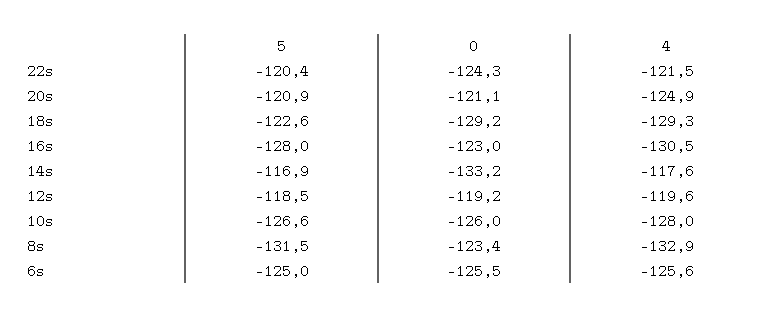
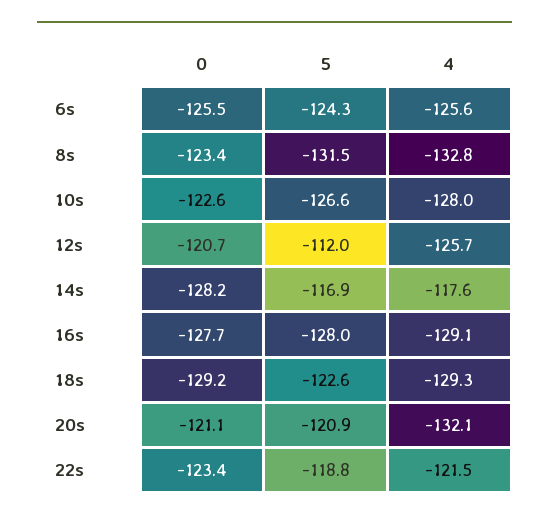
  {
    "5": {
-     "22s": -120.4,
+     "22s": -118.8,
      "20s": -120.9,
      "18s": -122.6,
      "16s": -128,
      "14s": -116.9,
-     "12s": -118.5,
+     "12s": -112,
      "10s": -126.6,
      "8s": -131.5,
-     "6s": -125
+     "6s": -124.3
    },
    "0": {
-     "22s": -124.3,
+     "22s": -123.4,
      "20s": -121.1,
      "18s": -129.2,
-     "16s": -123,
+     "16s": -127.7,
-     "14s": -133.2,
+     "14s": -128.2,
-     "12s": -119.2,
+     "12s": -120.7,
-     "10s": -126,
+     "10s": -122.6,
      "8s": -123.4,
      "6s": -125.5
    },
    "4": {
      "22s": -121.5,
-     "20s": -124.9,
+     "20s": -132.1,
      "18s": -129.3,
-     "16s": -130.5,
+     "16s": -129.1,
      "14s": -117.6,
-     "12s": -119.6,
+     "12s": -125.7,
      "10s": -128,
-     "8s": -132.9,
+     "8s": -132.8,
      "6s": -125.6
    }
  }

